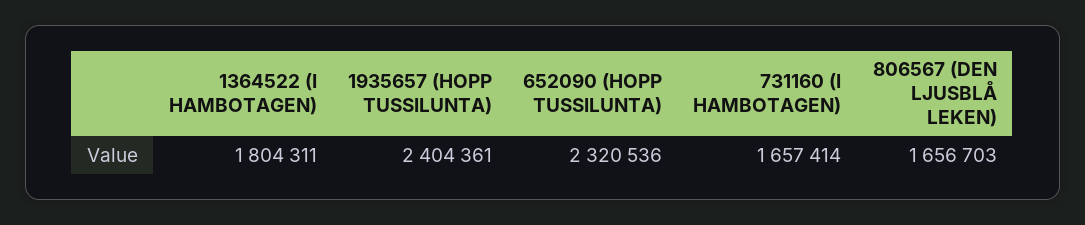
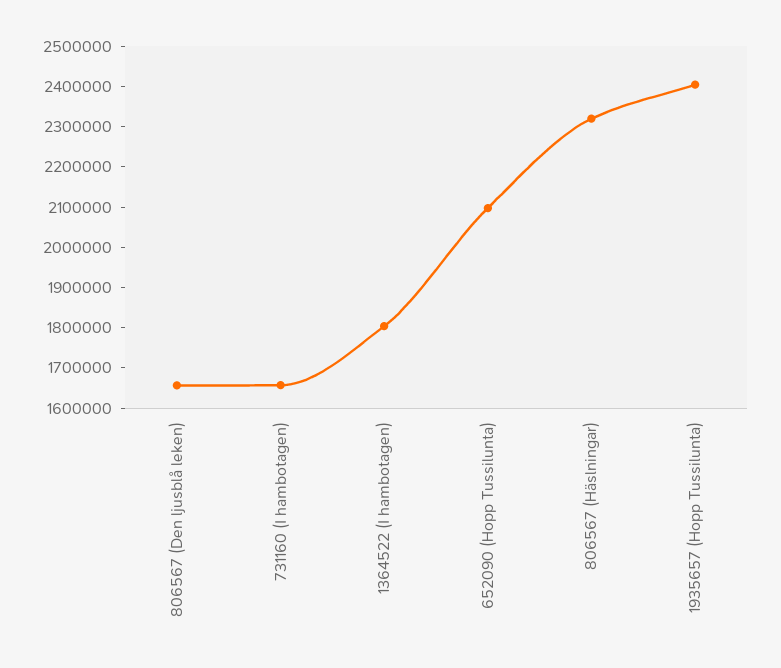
  {
    "1364522 (I HAMBOTAGEN)": 1804311,
    "1935657 (HOPP TUSSILUNTA)": 2404361,
-   "652090 (HOPP TUSSILUNTA)": 2320536,
+   "652090 (HOPP TUSSILUNTA)": 2100000,
    "731160 (I HAMBOTAGEN)": 1657414,
-   "806567 (DEN LJUSBLÅ LEKEN)": 1656703
+   "806567 (DEN LJUSBLÅ LEKEN)": 1656703,
+   "806567 (Häslningar)": 2320000
  }

